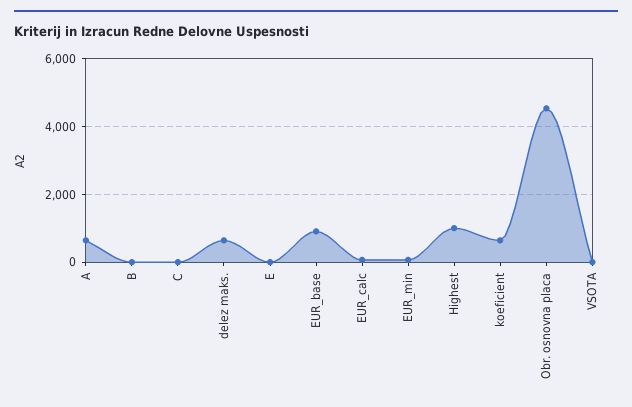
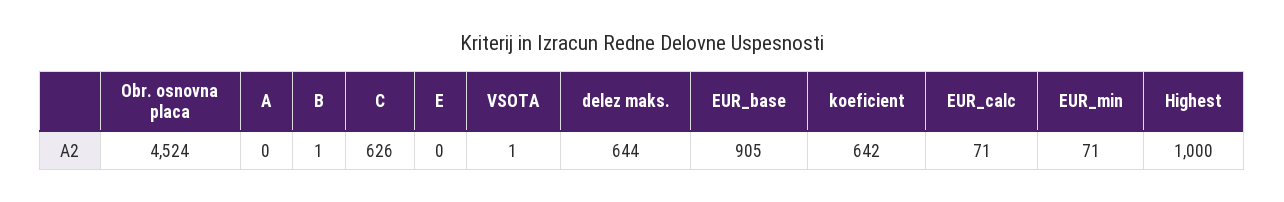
  {
-   "A": 600,
+   "A": 0,
    "B": 1,
-   "C": 0,
+   "C": 626,
    "delez maks.": 644,
    "E": 0,
    "EUR_base": 905,
    "EUR_calc": 71,
    "EUR_min": 71,
    "Highest": 1000,
    "koeficient": 642,
    "Obr. osnovna placa": 4524,
    "VSOTA": 1
  }

